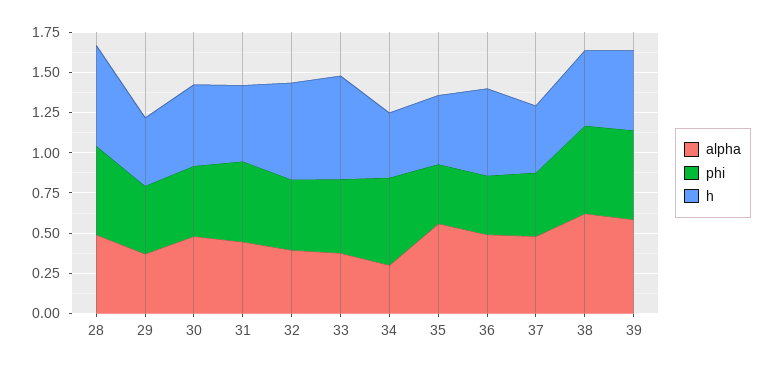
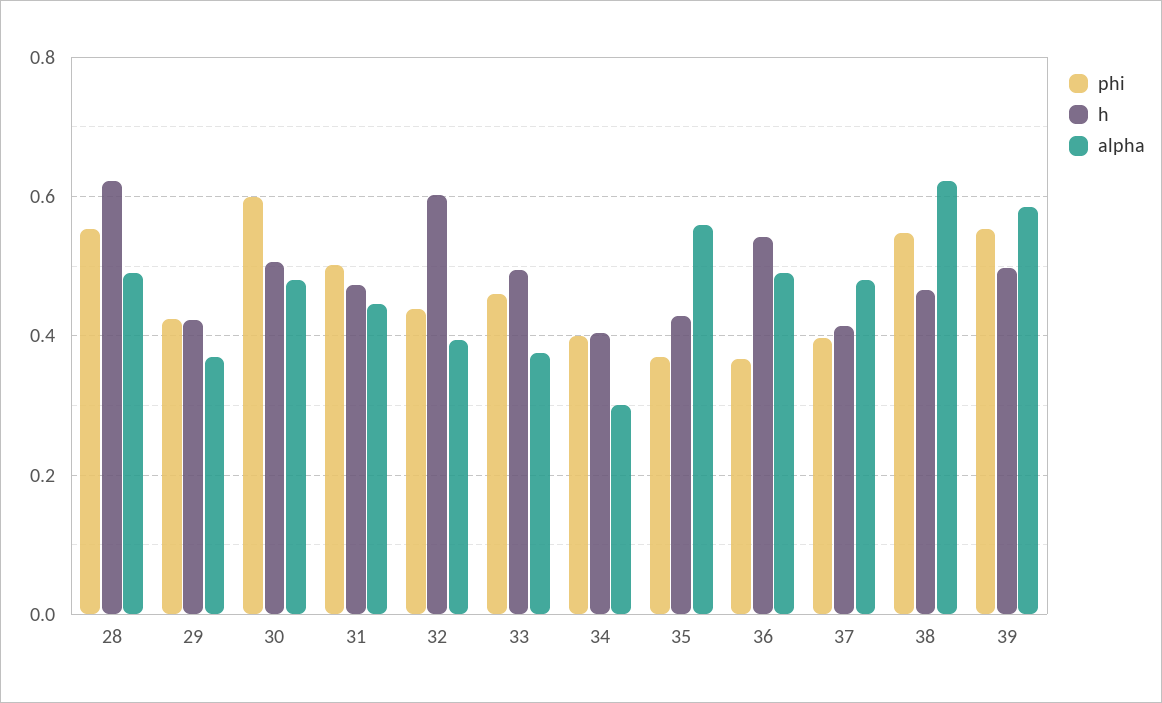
  {
    "alpha": {
      "28": 0.5,
      "29": 0.38,
      "30": 0.48,
      "31": 0.44,
      "32": 0.4,
      "33": 0.38,
      "34": 0.3,
      "35": 0.56,
      "36": 0.5,
      "37": 0.48,
      "38": 0.62,
      "39": 0.58
    },
    "phi": {
      "28": 0.56,
      "29": 0.42,
-     "30": 0.45,
+     "30": 0.6,
      "31": 0.5,
      "32": 0.44,
      "33": 0.46,
-     "34": 0.55,
+     "34": 0.4,
      "35": 0.36,
      "36": 0.36,
      "37": 0.4,
      "38": 0.54,
      "39": 0.56
    },
    "h": {
      "28": 0.62,
      "29": 0.42,
      "30": 0.5,
      "31": 0.48,
      "32": 0.6,
-     "33": 0.65,
+     "33": 0.5,
      "34": 0.4,
      "35": 0.42,
      "36": 0.54,
      "37": 0.42,
      "38": 0.46,
      "39": 0.5
    }
  }

